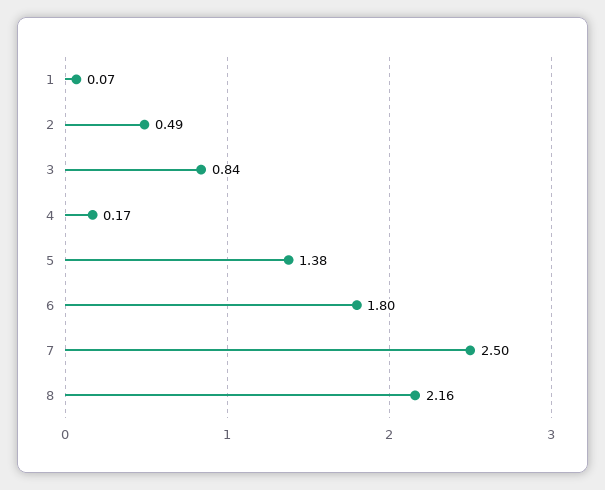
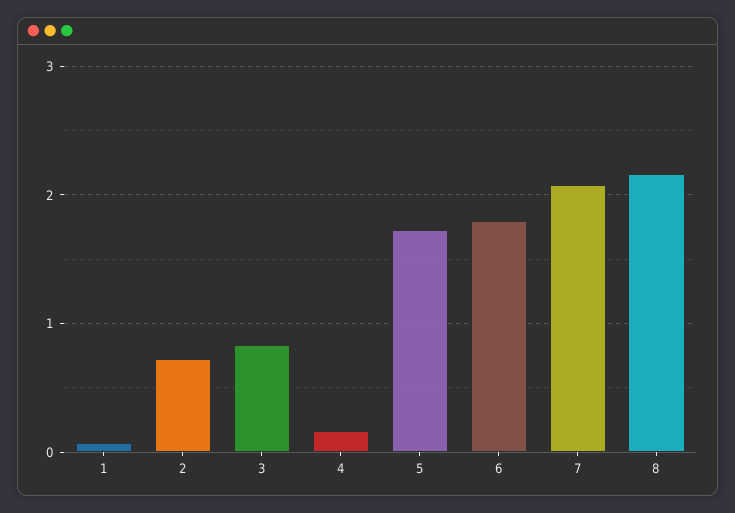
  {
    "1": 0.07,
-   "2": 0.49,
+   "2": 0.7,
    "3": 0.84,
    "4": 0.17,
-   "5": 1.38,
+   "5": 1.7,
    "6": 1.8,
-   "7": 2.5,
+   "7": 2.1,
    "8": 2.16
  }

